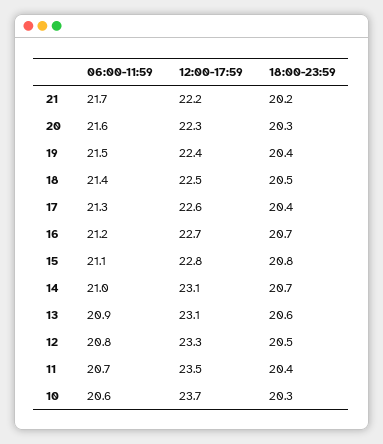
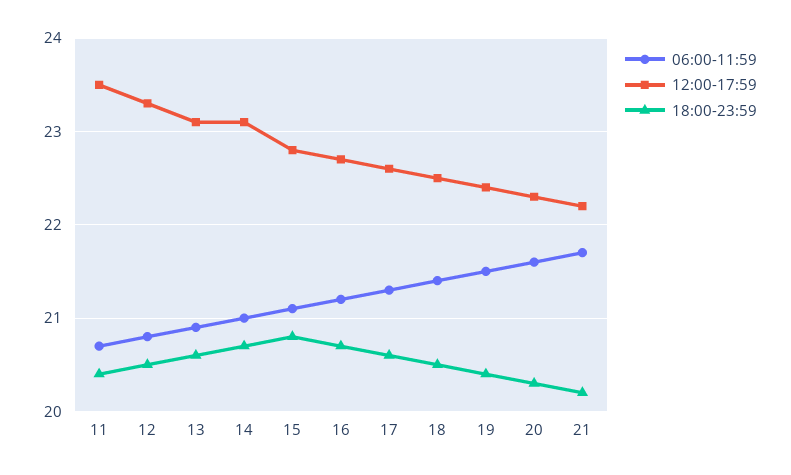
  {
    "06:00-11:59": {
      "21": 21.7,
      "20": 21.6,
      "19": 21.5,
      "18": 21.4,
      "17": 21.3,
      "16": 21.2,
      "15": 21.1,
      "14": 21,
      "13": 20.9,
      "12": 20.8,
-     "11": 20.7,
+     "11": 20.7
-     "10": 20.6
    },
    "12:00-17:59": {
      "21": 22.2,
      "20": 22.3,
      "19": 22.4,
      "18": 22.5,
      "17": 22.6,
      "16": 22.7,
      "15": 22.8,
      "14": 23.1,
      "13": 23.1,
      "12": 23.3,
-     "11": 23.5,
+     "11": 23.5
-     "10": 23.7
    },
    "18:00-23:59": {
      "21": 20.2,
      "20": 20.3,
      "19": 20.4,
      "18": 20.5,
-     "17": 20.4,
+     "17": 20.6,
      "16": 20.7,
      "15": 20.8,
      "14": 20.7,
      "13": 20.6,
      "12": 20.5,
-     "11": 20.4,
+     "11": 20.4
-     "10": 20.3
    }
  }

